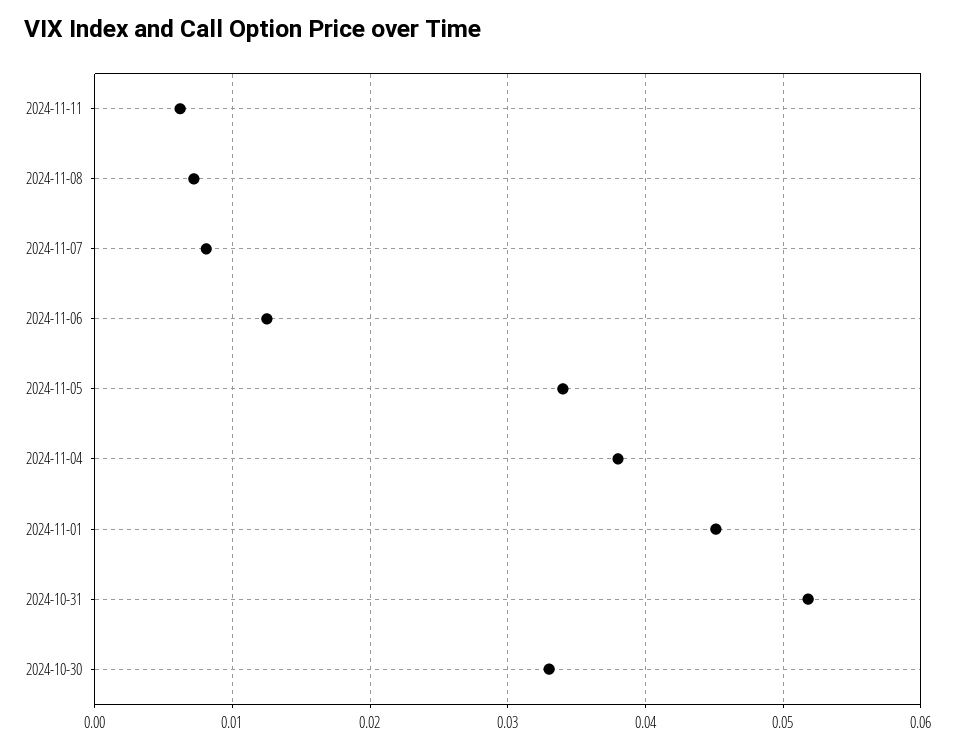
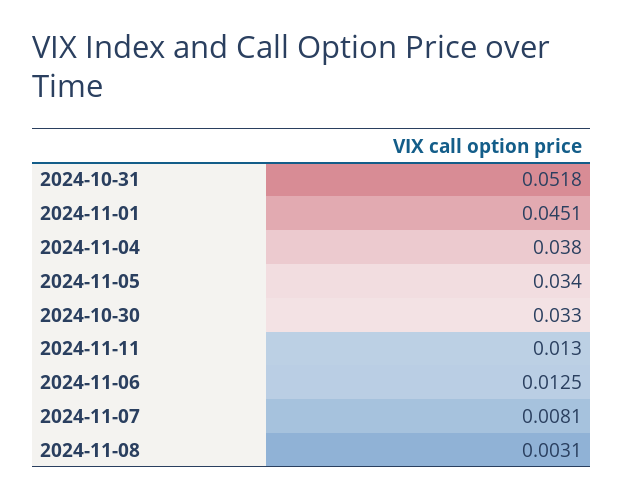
  {
-   "2024-11-11": 0.006,
+   "2024-11-11": 0.013,
-   "2024-11-08": 0.007,
+   "2024-11-08": 0.0031,
    "2024-11-07": 0.0081,
    "2024-11-06": 0.0125,
    "2024-11-05": 0.034,
    "2024-11-04": 0.038,
    "2024-11-01": 0.0451,
    "2024-10-31": 0.0518,
    "2024-10-30": 0.033
  }

